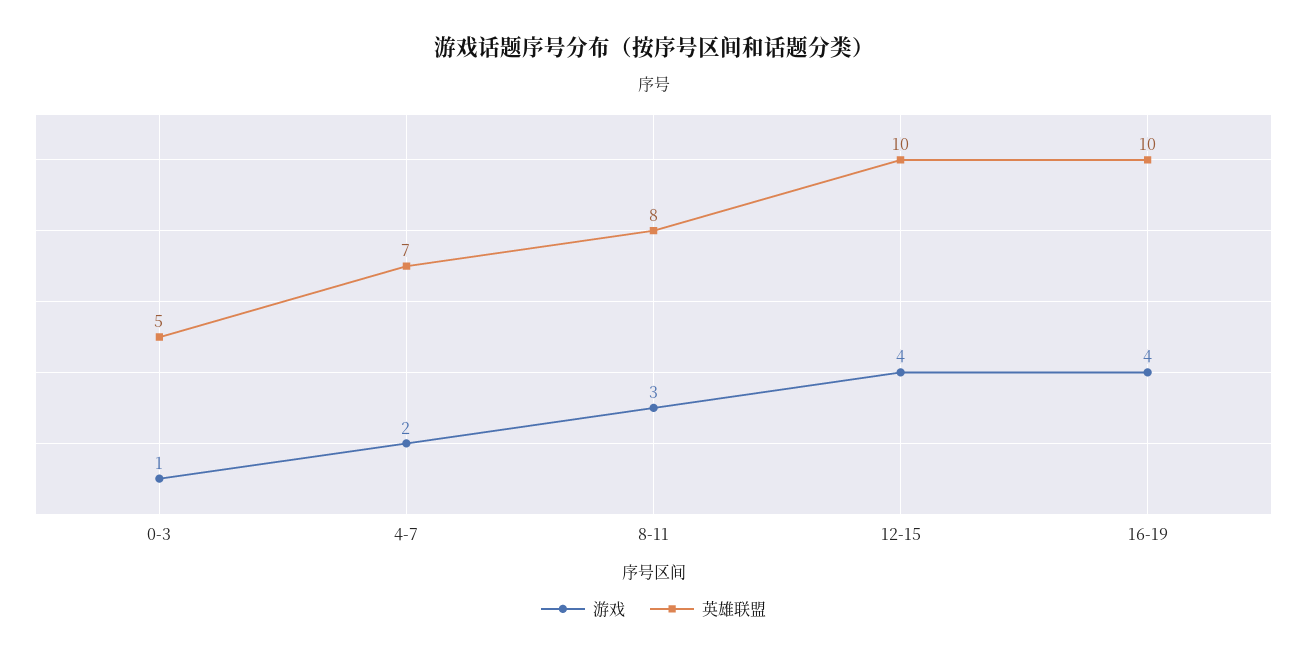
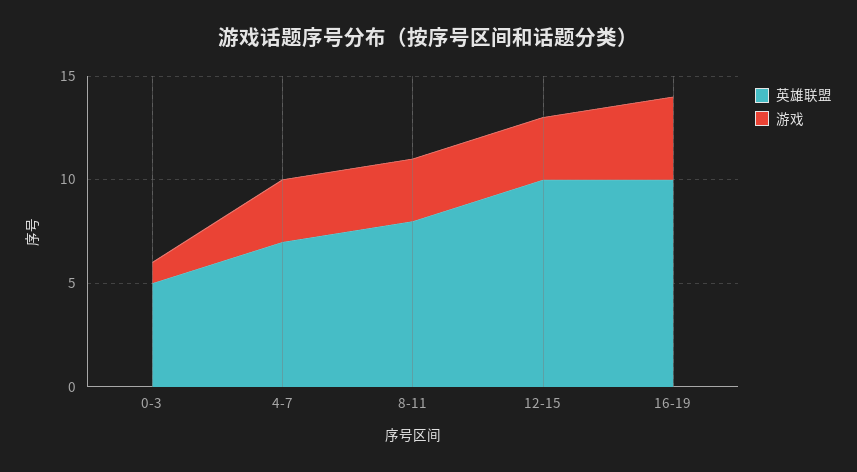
  {
    "游戏": {
      "0-3": 1,
-     "4-7": 2,
+     "4-7": 3,
      "8-11": 3,
-     "12-15": 4,
+     "12-15": 3,
      "16-19": 4
    },
    "英雄联盟": {
      "0-3": 5,
      "4-7": 7,
      "8-11": 8,
      "12-15": 10,
      "16-19": 10
    }
  }

